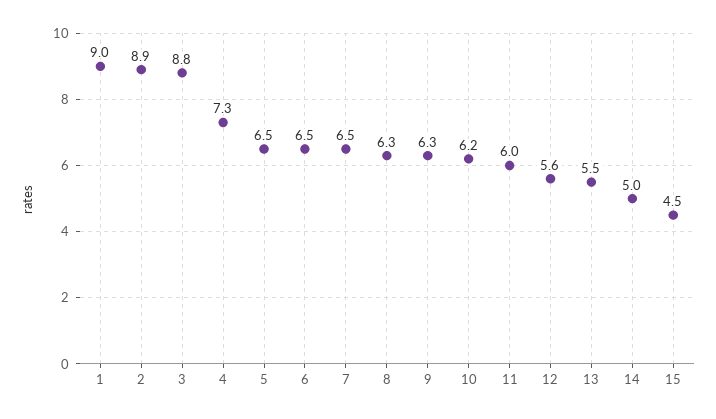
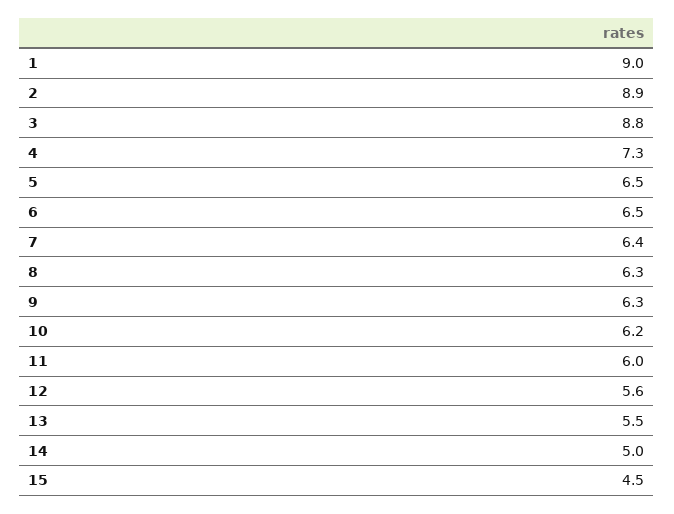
  {
    "1": 9,
    "2": 8.9,
    "3": 8.8,
    "4": 7.3,
    "5": 6.5,
    "6": 6.5,
-   "7": 6.5,
+   "7": 6.4,
    "8": 6.3,
    "9": 6.3,
    "10": 6.2,
    "11": 6,
    "12": 5.6,
    "13": 5.5,
    "14": 5,
    "15": 4.5
  }

